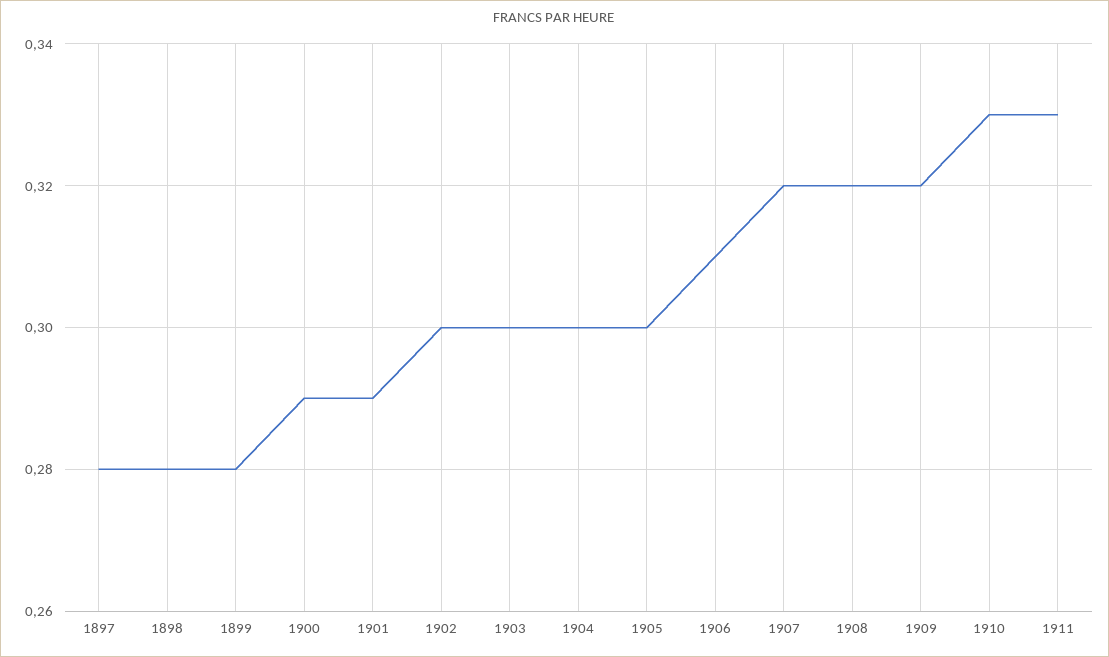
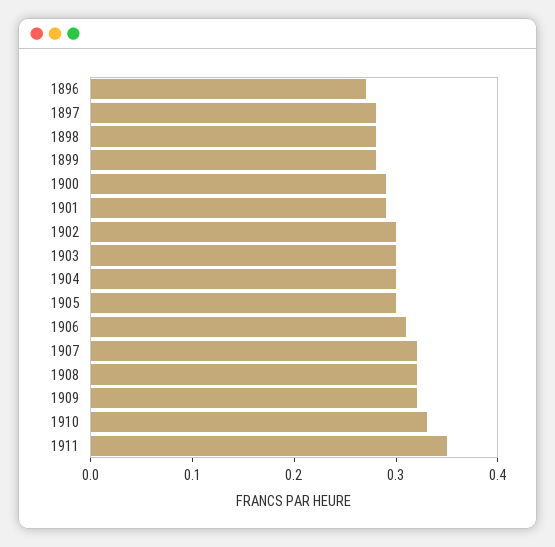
  {
    "1897": 0.28,
    "1898": 0.28,
    "1899": 0.28,
    "1900": 0.29,
    "1901": 0.29,
    "1902": 0.3,
    "1903": 0.3,
    "1904": 0.3,
    "1905": 0.3,
    "1906": 0.31,
    "1907": 0.32,
    "1908": 0.32,
    "1909": 0.32,
    "1910": 0.33,
-   "1911": 0.33
+   "1911": 0.35,
+   "1896": 0.27
  }

